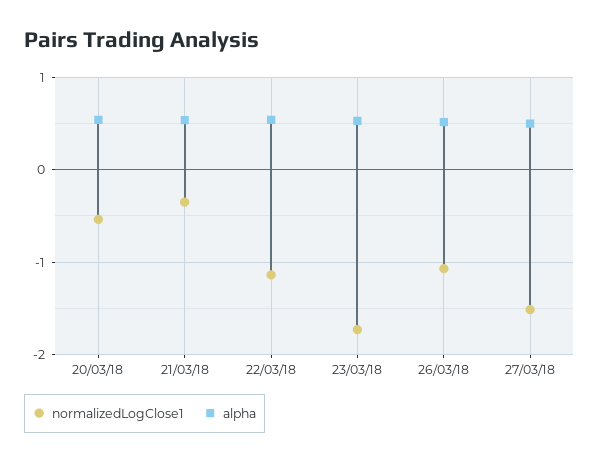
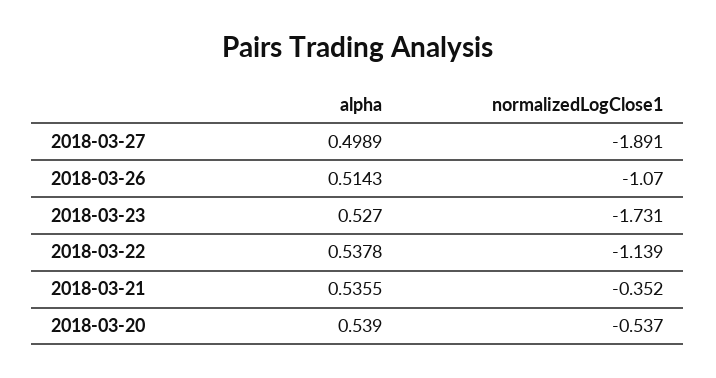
  {
    "normalizedLogClose1": {
      "20/03/18": -0.537,
      "21/03/18": -0.352,
      "22/03/18": -1.139,
      "23/03/18": -1.731,
      "26/03/18": -1.07,
-     "27/03/18": -1.5
+     "27/03/18": -1.891
    },
    "alpha": {
      "20/03/18": 0.539,
      "21/03/18": 0.5355,
      "22/03/18": 0.5378,
      "23/03/18": 0.527,
      "26/03/18": 0.5143,
      "27/03/18": 0.4989
    }
  }

